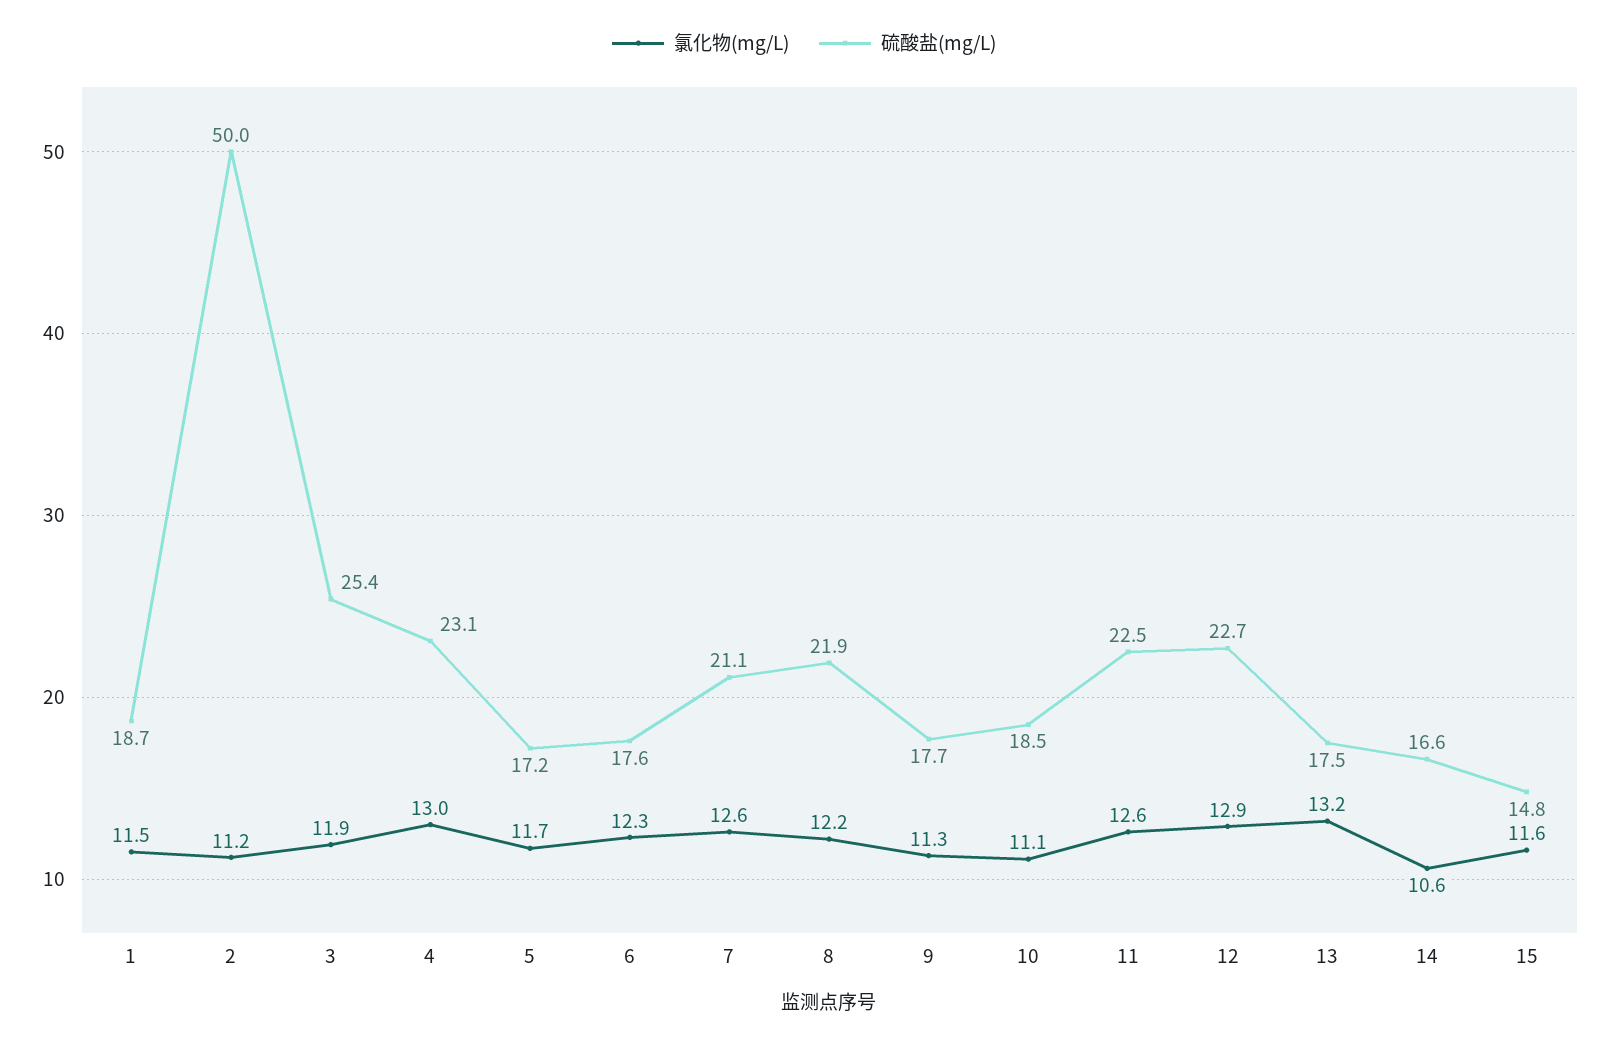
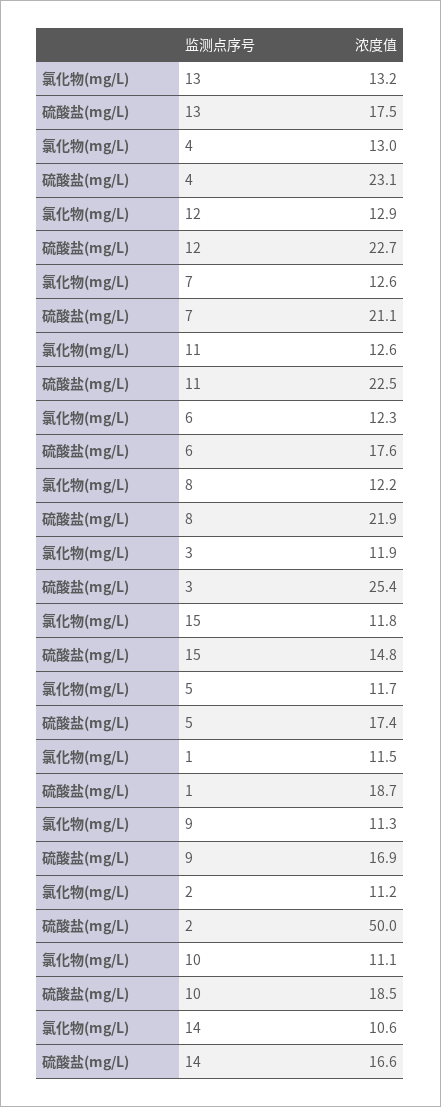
  {
    "氯化物(mg/L)": {
      "1": 11.5,
      "2": 11.2,
      "3": 11.9,
      "4": 13,
      "5": 11.7,
      "6": 12.3,
      "7": 12.6,
      "8": 12.2,
      "9": 11.3,
      "10": 11.1,
      "11": 12.6,
      "12": 12.9,
      "13": 13.2,
      "14": 10.6,
-     "15": 11.6
+     "15": 11.8
    },
    "硫酸盐(mg/L)": {
      "1": 18.7,
      "2": 50,
      "3": 25.4,
      "4": 23.1,
-     "5": 17.2,
+     "5": 17.4,
      "6": 17.6,
      "7": 21.1,
      "8": 21.9,
-     "9": 17.7,
+     "9": 16.9,
      "10": 18.5,
      "11": 22.5,
      "12": 22.7,
      "13": 17.5,
      "14": 16.6,
      "15": 14.8
    }
  }

